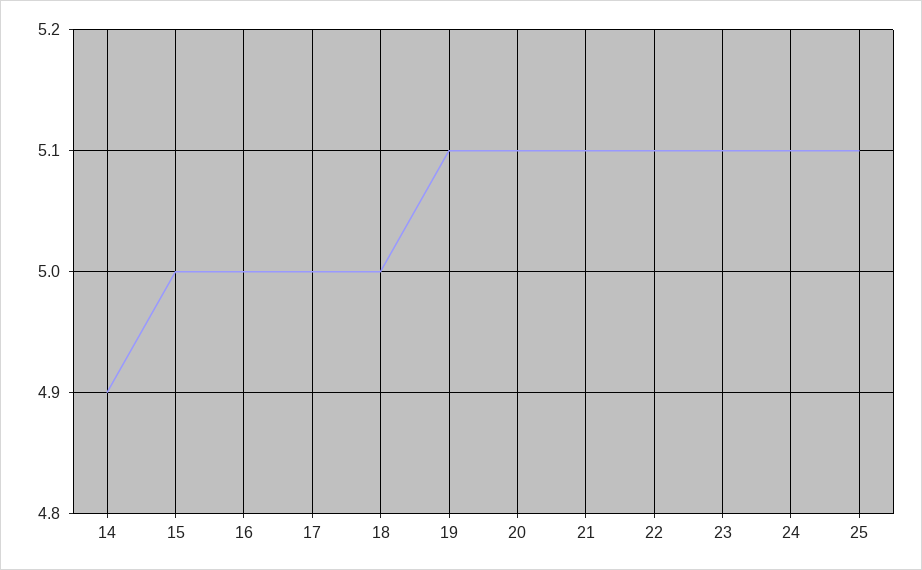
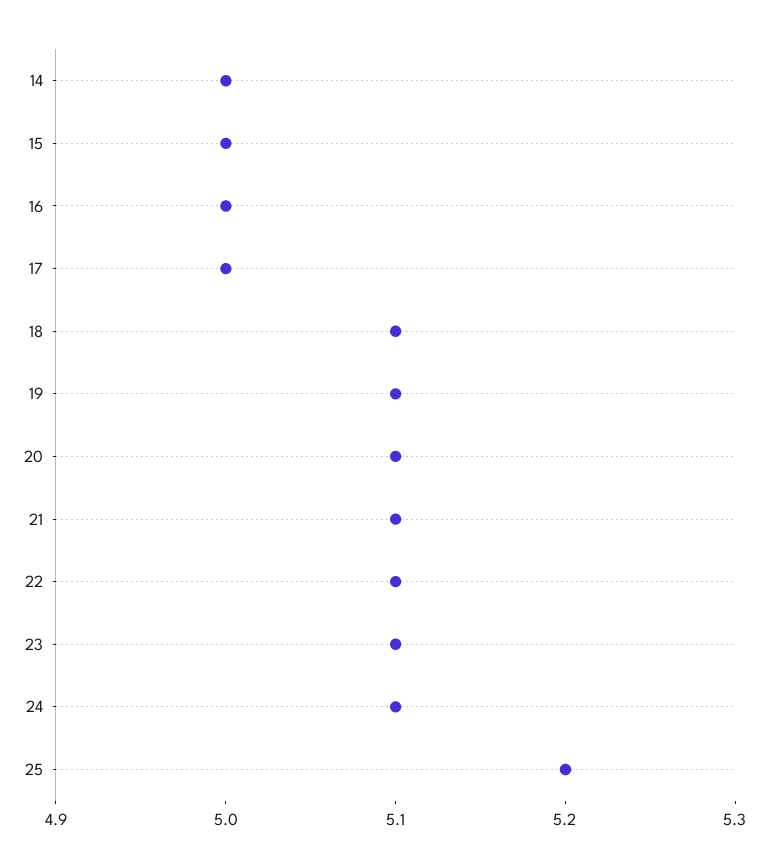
  {
-   "14": 4.9,
+   "14": 5,
    "15": 5,
    "16": 5,
    "17": 5,
-   "18": 5,
+   "18": 5.1,
    "19": 5.1,
    "20": 5.1,
    "21": 5.1,
    "22": 5.1,
    "23": 5.1,
    "24": 5.1,
-   "25": 5.1
+   "25": 5.2
  }

